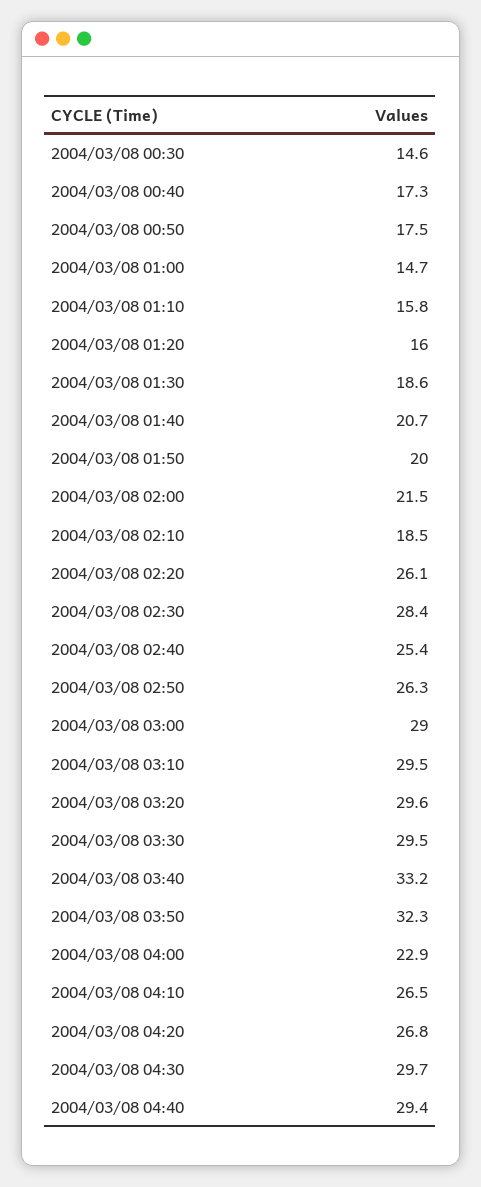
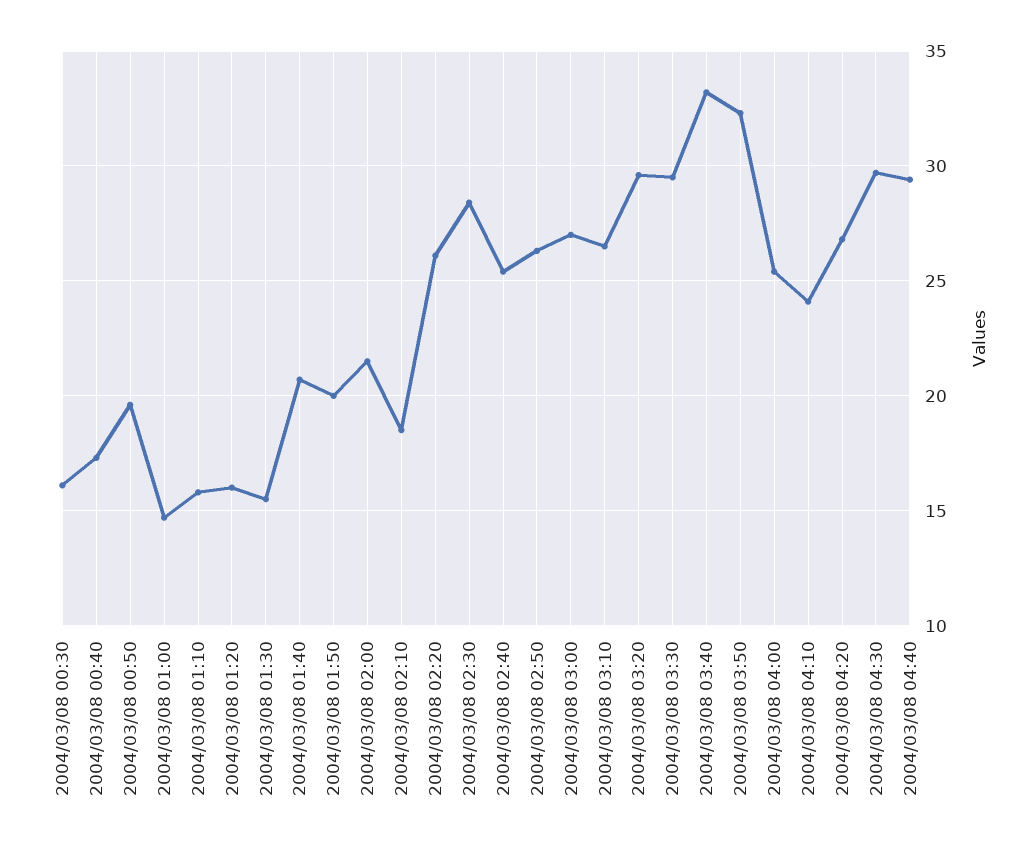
  {
-   "2004/03/08 00:30": 14.6,
+   "2004/03/08 00:30": 16,
    "2004/03/08 00:40": 17.3,
-   "2004/03/08 00:50": 17.5,
+   "2004/03/08 00:50": 19.5,
    "2004/03/08 01:00": 14.7,
    "2004/03/08 01:10": 15.8,
    "2004/03/08 01:20": 16,
-   "2004/03/08 01:30": 18.6,
+   "2004/03/08 01:30": 15.5,
    "2004/03/08 01:40": 20.7,
    "2004/03/08 01:50": 20,
    "2004/03/08 02:00": 21.5,
    "2004/03/08 02:10": 18.5,
    "2004/03/08 02:20": 26.1,
    "2004/03/08 02:30": 28.4,
    "2004/03/08 02:40": 25.4,
    "2004/03/08 02:50": 26.3,
-   "2004/03/08 03:00": 29,
+   "2004/03/08 03:00": 27,
-   "2004/03/08 03:10": 29.5,
+   "2004/03/08 03:10": 26.5,
    "2004/03/08 03:20": 29.6,
    "2004/03/08 03:30": 29.5,
    "2004/03/08 03:40": 33.2,
    "2004/03/08 03:50": 32.3,
-   "2004/03/08 04:00": 22.9,
+   "2004/03/08 04:00": 25.5,
-   "2004/03/08 04:10": 26.5,
+   "2004/03/08 04:10": 24,
    "2004/03/08 04:20": 26.8,
    "2004/03/08 04:30": 29.7,
    "2004/03/08 04:40": 29.4
  }

